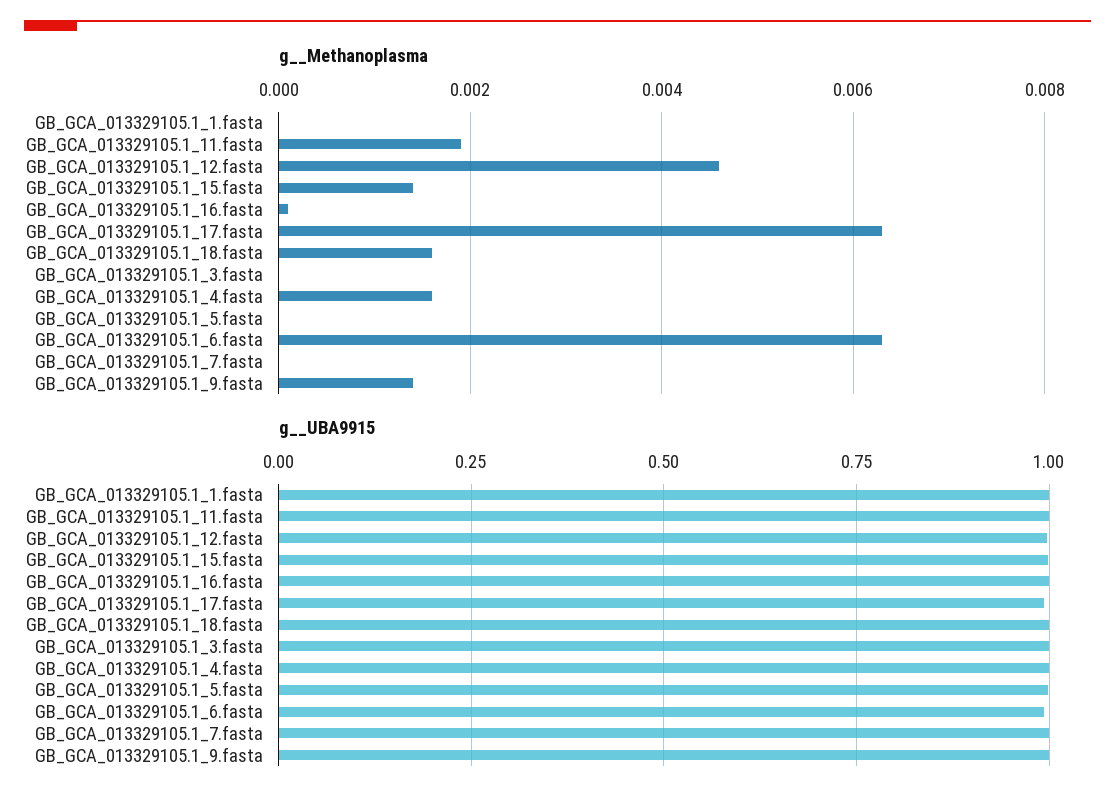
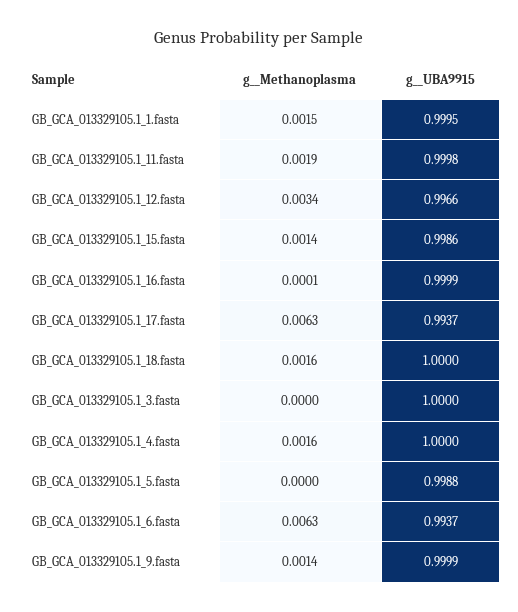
  {
    "g__Methanoplasma": {
-     "GB_GCA_013329105.1_1.fasta": 0,
+     "GB_GCA_013329105.1_1.fasta": 0.0015,
      "GB_GCA_013329105.1_11.fasta": 0.0019,
-     "GB_GCA_013329105.1_12.fasta": 0.0045,
+     "GB_GCA_013329105.1_12.fasta": 0.0034,
      "GB_GCA_013329105.1_15.fasta": 0.0014,
      "GB_GCA_013329105.1_16.fasta": 0.0001,
      "GB_GCA_013329105.1_17.fasta": 0.0063,
      "GB_GCA_013329105.1_18.fasta": 0.0016,
      "GB_GCA_013329105.1_3.fasta": 0,
      "GB_GCA_013329105.1_4.fasta": 0.0016,
      "GB_GCA_013329105.1_5.fasta": 0,
      "GB_GCA_013329105.1_6.fasta": 0.0063,
-     "GB_GCA_013329105.1_7.fasta": 0,
      "GB_GCA_013329105.1_9.fasta": 0.0014
    },
    "g__UBA9915": {
      "GB_GCA_013329105.1_1.fasta": 0.9995,
      "GB_GCA_013329105.1_11.fasta": 0.9998,
      "GB_GCA_013329105.1_12.fasta": 0.9966,
      "GB_GCA_013329105.1_15.fasta": 0.9986,
      "GB_GCA_013329105.1_16.fasta": 0.9999,
      "GB_GCA_013329105.1_17.fasta": 0.9937,
      "GB_GCA_013329105.1_18.fasta": 1,
      "GB_GCA_013329105.1_3.fasta": 1,
      "GB_GCA_013329105.1_4.fasta": 1,
      "GB_GCA_013329105.1_5.fasta": 0.9988,
      "GB_GCA_013329105.1_6.fasta": 0.9937,
-     "GB_GCA_013329105.1_7.fasta": 1,
      "GB_GCA_013329105.1_9.fasta": 0.9999
    }
  }

